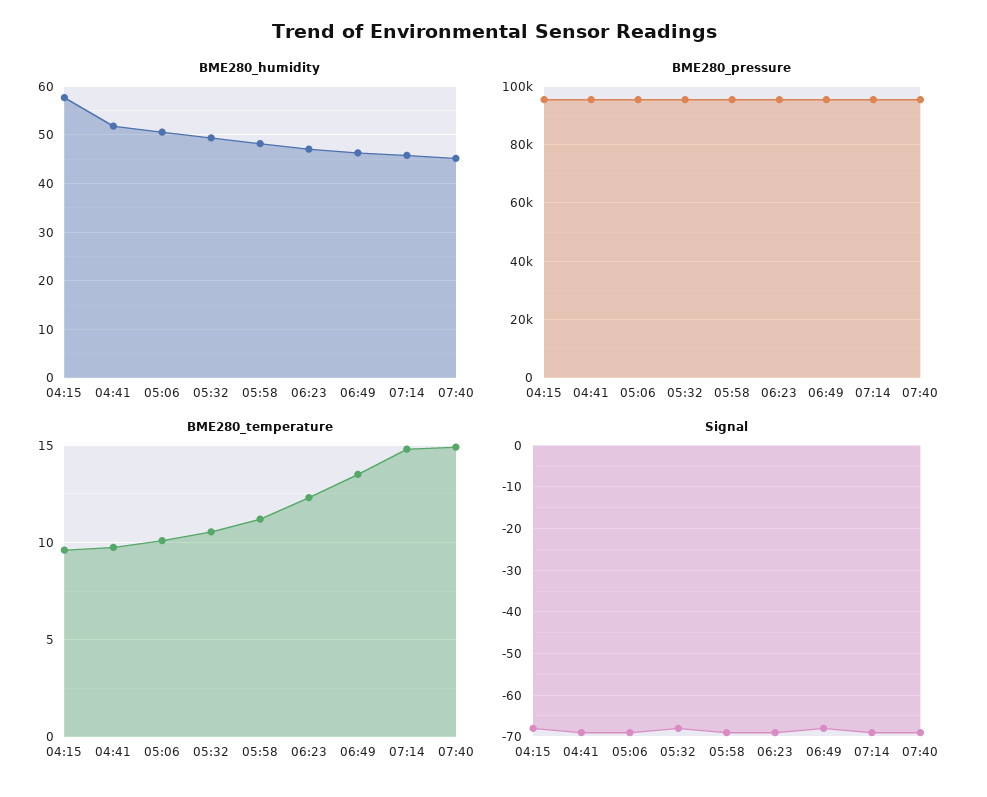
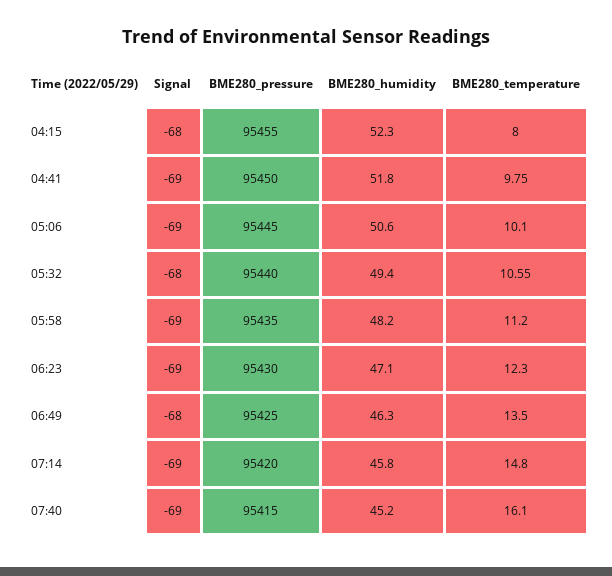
  {
    "BME280_humidity": {
-     "04:15": 58,
+     "04:15": 52.3,
      "04:41": 51.8,
      "05:06": 50.6,
      "05:32": 49.4,
      "05:58": 48.2,
      "06:23": 47.1,
      "06:49": 46.3,
      "07:14": 45.8,
      "07:40": 45.2
    },
    "BME280_pressure": {
      "04:15": 95455,
      "04:41": 95450,
      "05:06": 95445,
      "05:32": 95440,
      "05:58": 95435,
      "06:23": 95430,
      "06:49": 95425,
      "07:14": 95420,
      "07:40": 95415
    },
    "BME280_temperature": {
-     "04:15": 9.5,
+     "04:15": 8,
      "04:41": 9.75,
      "05:06": 10.1,
      "05:32": 10.55,
      "05:58": 11.2,
      "06:23": 12.3,
      "06:49": 13.5,
      "07:14": 14.8,
-     "07:40": 15
+     "07:40": 16.1
    },
    "Signal": {
      "04:15": -68,
      "04:41": -69,
      "05:06": -69,
      "05:32": -68,
      "05:58": -69,
      "06:23": -69,
      "06:49": -68,
      "07:14": -69,
      "07:40": -69
    }
  }

